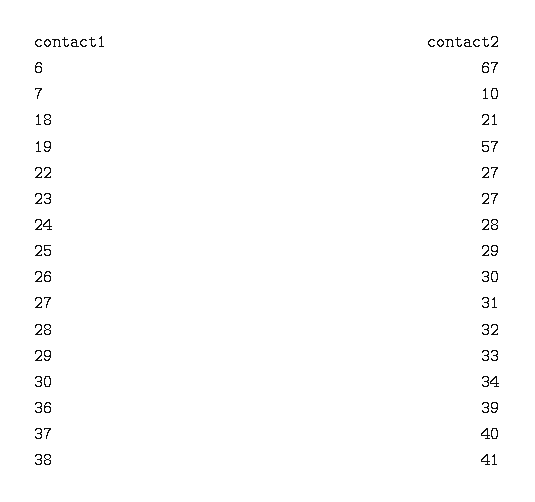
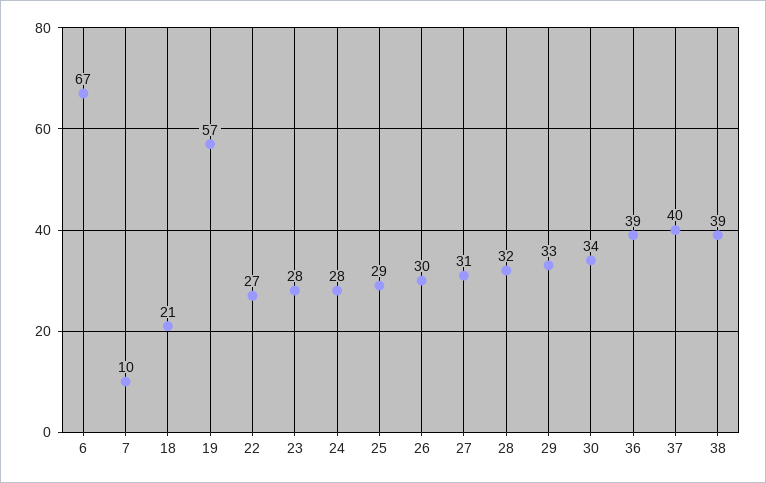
  {
    "6": 67,
    "7": 10,
    "18": 21,
    "19": 57,
    "22": 27,
-   "23": 27,
+   "23": 28,
    "24": 28,
    "25": 29,
    "26": 30,
    "27": 31,
    "28": 32,
    "29": 33,
    "30": 34,
    "36": 39,
    "37": 40,
-   "38": 41
+   "38": 39
  }

